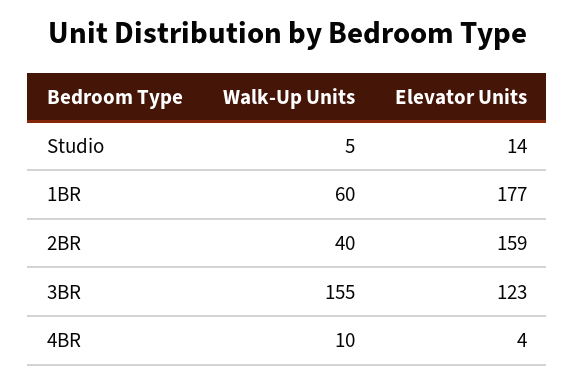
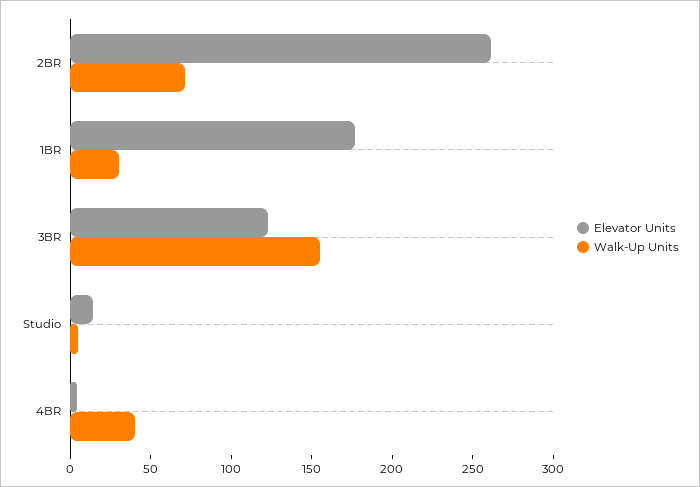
  {
    "Walk-Up Units": {
      "Studio": 5,
-     "1BR": 60,
+     "1BR": 30,
-     "2BR": 40,
+     "2BR": 70,
      "3BR": 155,
-     "4BR": 10
+     "4BR": 40
    },
    "Elevator Units": {
      "Studio": 14,
      "1BR": 177,
-     "2BR": 159,
+     "2BR": 260,
      "3BR": 123,
      "4BR": 4
    }
  }

